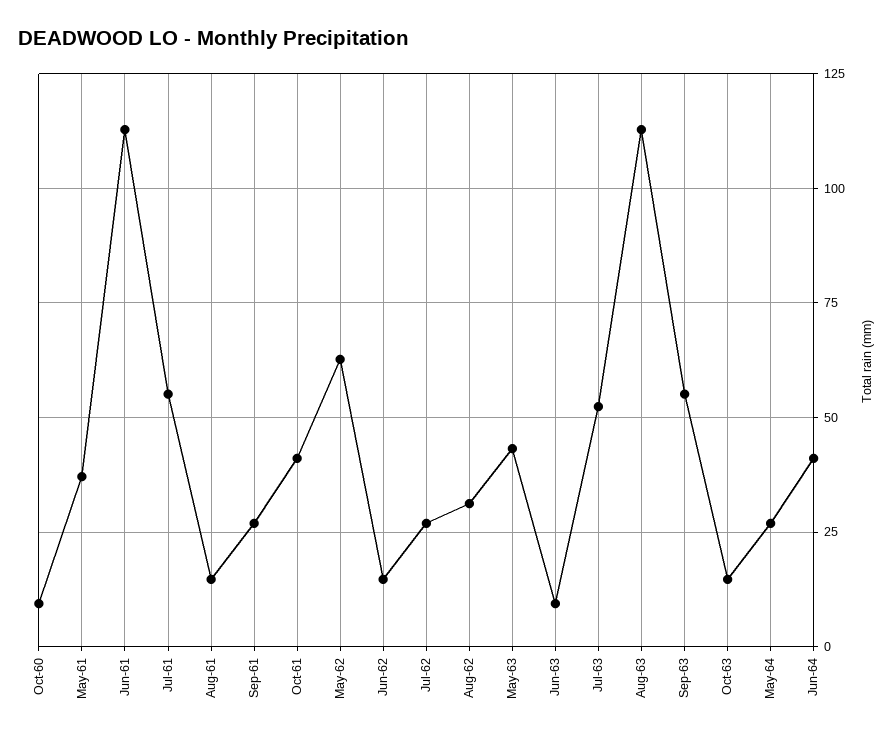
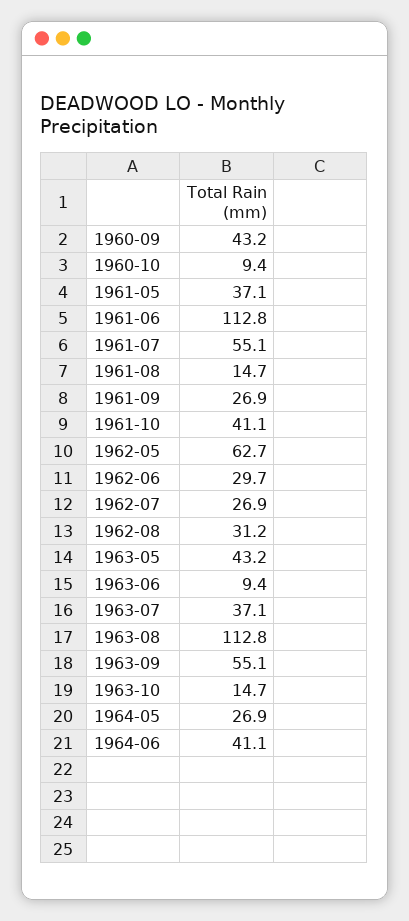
  {
    "Oct-60": 9.4,
    "May-61": 37.1,
    "Jun-61": 112.8,
    "Jul-61": 55.1,
    "Aug-61": 14.7,
    "Sep-61": 26.9,
    "Oct-61": 41.1,
    "May-62": 62.7,
-   "Jun-62": 15,
+   "Jun-62": 29.7,
    "Jul-62": 26.9,
    "Aug-62": 31.2,
    "May-63": 43.2,
    "Jun-63": 9.4,
-   "Jul-63": 52.5,
+   "Jul-63": 37.1,
    "Aug-63": 112.8,
    "Sep-63": 55.1,
    "Oct-63": 14.7,
    "May-64": 26.9,
-   "Jun-64": 41.1
+   "Jun-64": 41.1,
+   "1960-09": 43.2
  }

